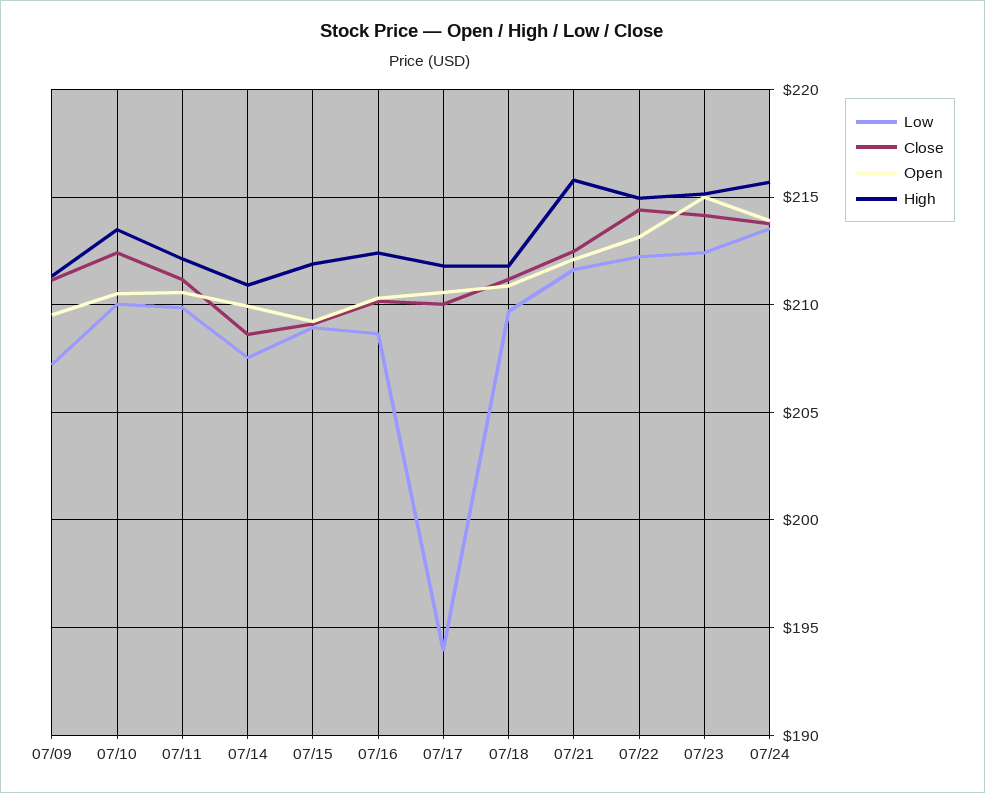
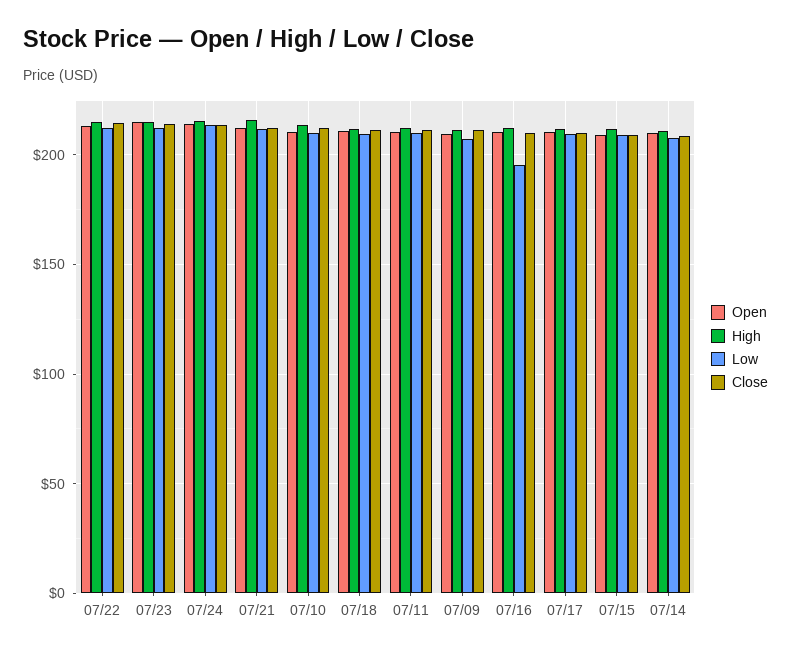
  {
    "Low": {
      "07/09": 207,
      "07/10": 210,
      "07/11": 210,
      "07/14": 207.5,
      "07/15": 209,
-     "07/16": 208.5,
+     "07/16": 195,
-     "07/17": 194,
+     "07/17": 210,
      "07/18": 209.5,
      "07/21": 211.5,
      "07/22": 212,
      "07/23": 212.5,
      "07/24": 213.5
    },
    "Close": {
      "07/09": 211,
      "07/10": 212.5,
      "07/11": 211,
      "07/14": 208.5,
      "07/15": 209,
      "07/16": 210,
      "07/17": 210,
      "07/18": 211,
      "07/21": 212.5,
      "07/22": 214.5,
      "07/23": 214,
      "07/24": 214
    },
    "Open": {
      "07/09": 209.5,
      "07/10": 210.5,
      "07/11": 210.5,
      "07/14": 210,
      "07/15": 209,
      "07/16": 210.5,
      "07/17": 210.5,
      "07/18": 211,
      "07/21": 212,
      "07/22": 213,
      "07/23": 215,
      "07/24": 214
    },
    "High": {
      "07/09": 211.5,
      "07/10": 213.5,
      "07/11": 212,
      "07/14": 211,
      "07/15": 212,
      "07/16": 212.5,
      "07/17": 212,
      "07/18": 212,
      "07/21": 216,
      "07/22": 215,
      "07/23": 215,
      "07/24": 215.5
    }
  }

